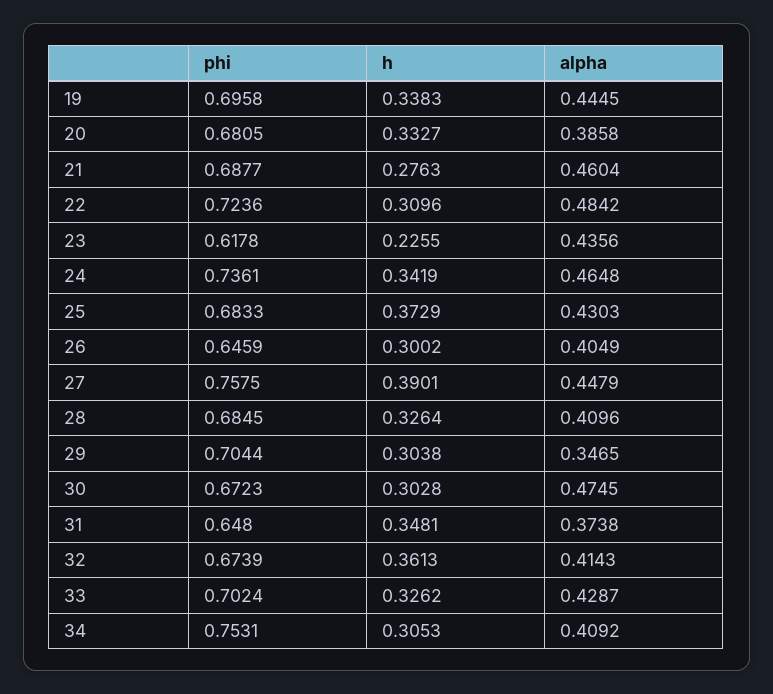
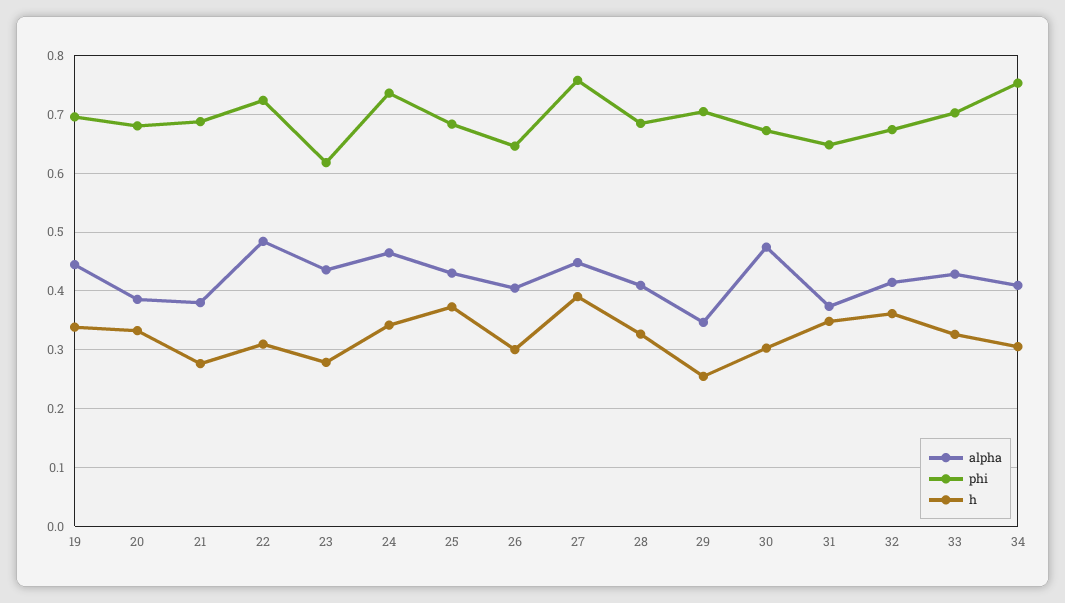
  {
    "phi": {
      "19": 0.6958,
      "20": 0.6805,
      "21": 0.6877,
      "22": 0.7236,
      "23": 0.6178,
      "24": 0.7361,
      "25": 0.6833,
      "26": 0.6459,
      "27": 0.7575,
      "28": 0.6845,
      "29": 0.7044,
      "30": 0.6723,
      "31": 0.648,
      "32": 0.6739,
      "33": 0.7024,
      "34": 0.7531
    },
    "h": {
      "19": 0.3383,
      "20": 0.3327,
      "21": 0.2763,
      "22": 0.3096,
-     "23": 0.2255,
+     "23": 0.28,
      "24": 0.3419,
      "25": 0.3729,
      "26": 0.3002,
      "27": 0.3901,
      "28": 0.3264,
-     "29": 0.3038,
+     "29": 0.26,
      "30": 0.3028,
      "31": 0.3481,
      "32": 0.3613,
      "33": 0.3262,
      "34": 0.3053
    },
    "alpha": {
      "19": 0.4445,
      "20": 0.3858,
-     "21": 0.4604,
+     "21": 0.38,
      "22": 0.4842,
      "23": 0.4356,
      "24": 0.4648,
      "25": 0.4303,
      "26": 0.4049,
      "27": 0.4479,
      "28": 0.4096,
      "29": 0.3465,
      "30": 0.4745,
      "31": 0.3738,
      "32": 0.4143,
      "33": 0.4287,
      "34": 0.4092
    }
  }

